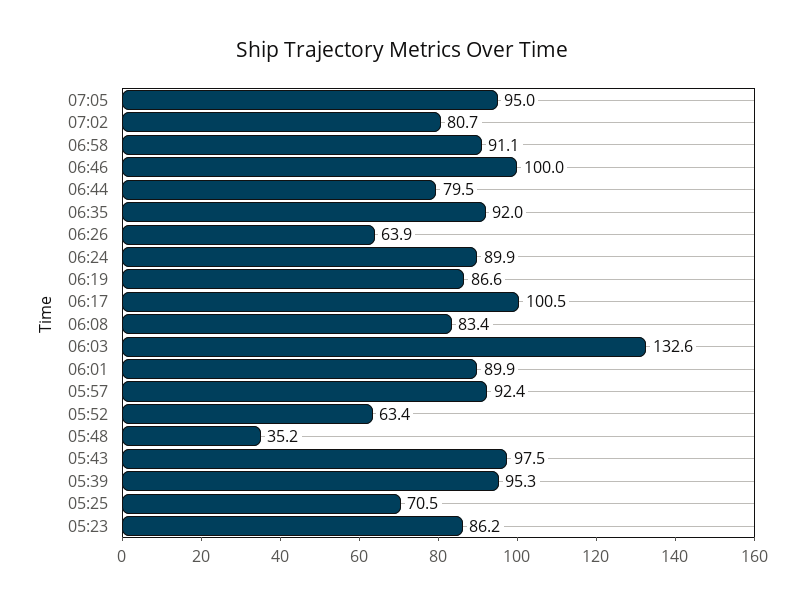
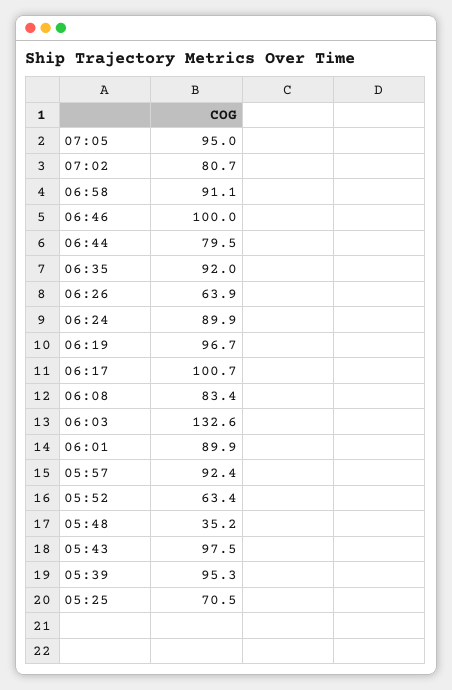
  {
    "07:05": 95,
    "07:02": 80.7,
    "06:58": 91.1,
    "06:46": 100,
    "06:44": 79.5,
    "06:35": 92,
    "06:26": 63.9,
    "06:24": 89.9,
-   "06:19": 86.6,
+   "06:19": 96.7,
-   "06:17": 100.5,
+   "06:17": 100.7,
    "06:08": 83.4,
    "06:03": 132.6,
    "06:01": 89.9,
    "05:57": 92.4,
    "05:52": 63.4,
    "05:48": 35.2,
    "05:43": 97.5,
    "05:39": 95.3,
-   "05:25": 70.5,
+   "05:25": 70.5
-   "05:23": 86.2
  }

